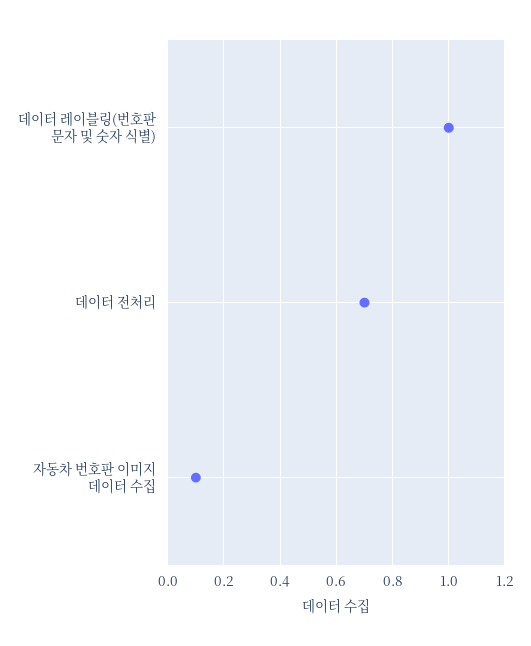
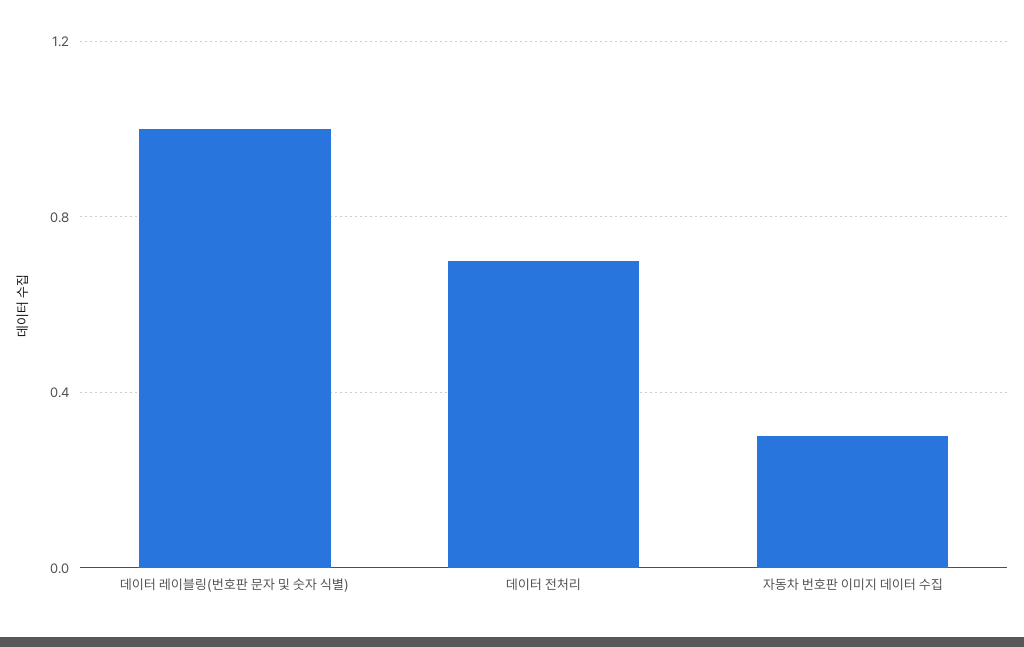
  {
    "데이터 레이블링(번호판 문자 및 숫자 식별)": 1,
    "데이터 전처리": 0.7,
-   "자동차 번호판 이미지 데이터 수집": 0.1
+   "자동차 번호판 이미지 데이터 수집": 0.3
  }

